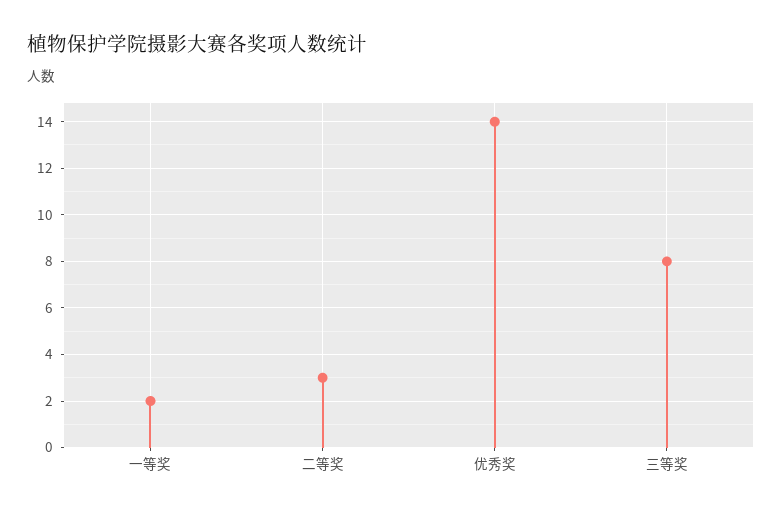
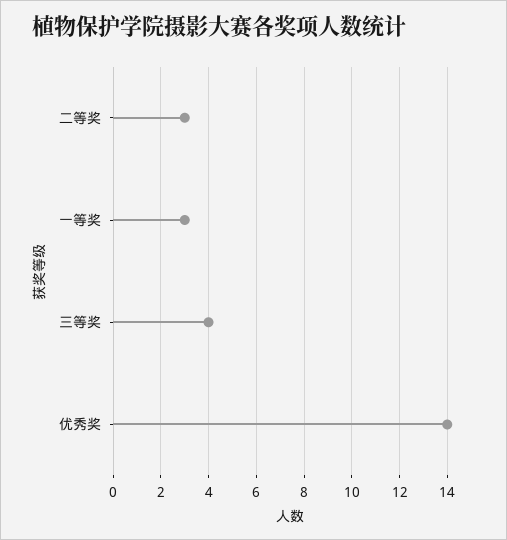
  {
-   "一等奖": 2,
+   "一等奖": 3,
    "二等奖": 3,
    "优秀奖": 14,
-   "三等奖": 8
+   "三等奖": 4
  }

